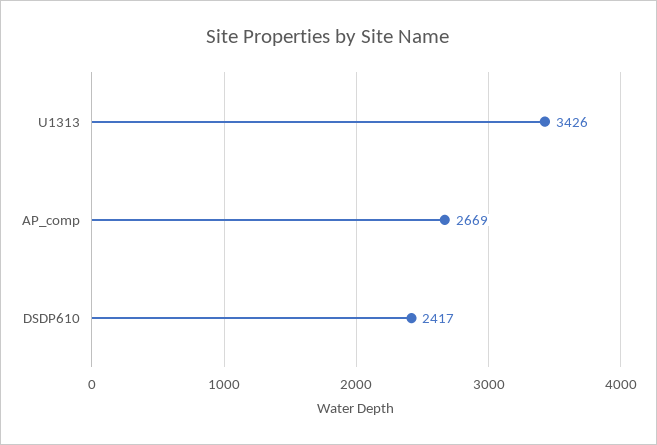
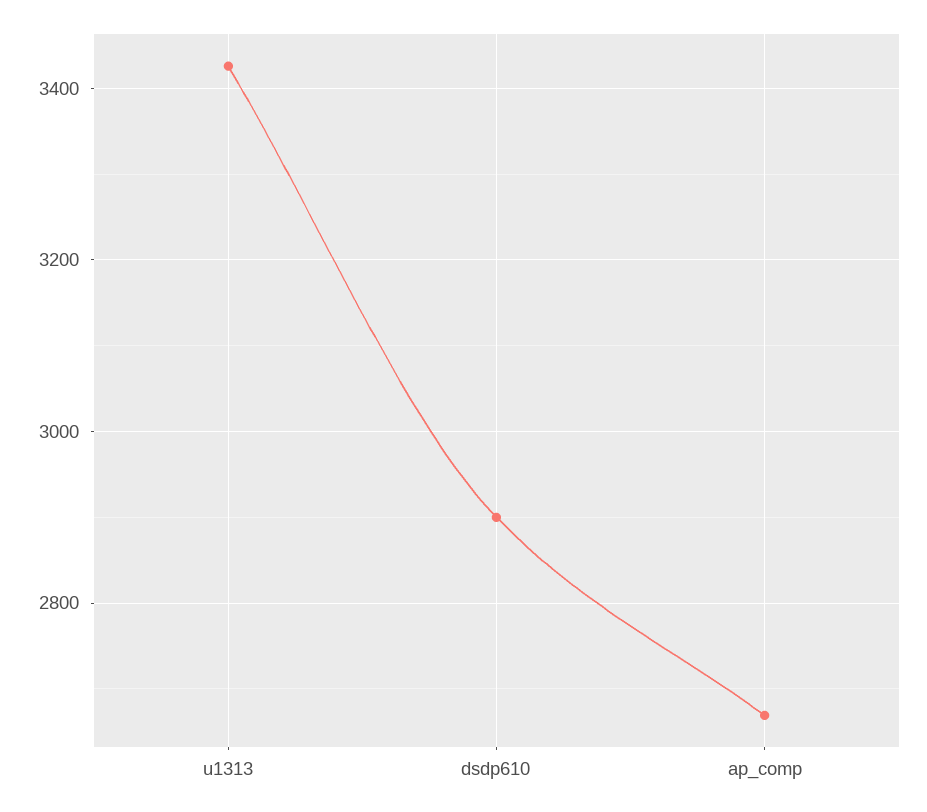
  {
    "U1313": 3426,
    "AP_comp": 2669,
-   "DSDP610": 2417
+   "DSDP610": 2900
  }

